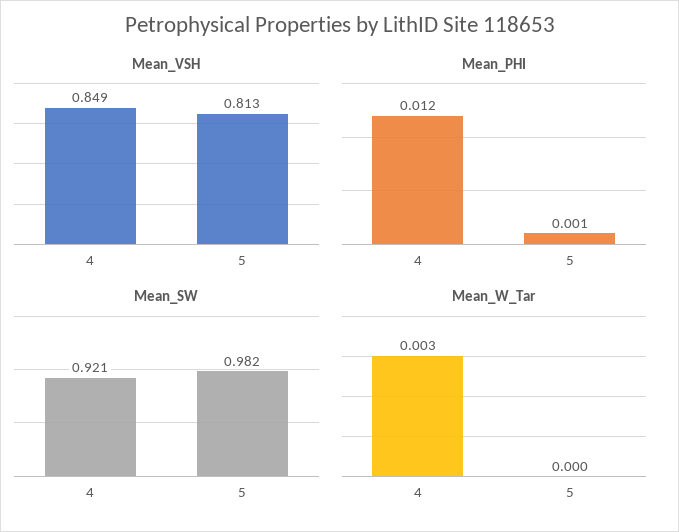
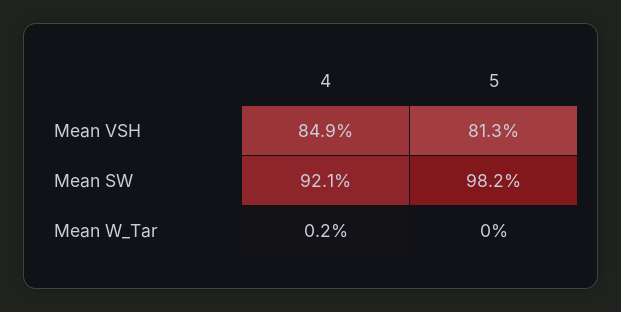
  {
    "Mean_VSH": {
      "4": 0.849,
      "5": 0.813
    },
-   "Mean_PHI": {
-     "4": 0.012,
-     "5": 0.001
-   },
    "Mean_SW": {
      "4": 0.921,
      "5": 0.982
    },
    "Mean_W_Tar": {
-     "4": 0.003,
+     "4": 0.002,
      "5": 0
    }
  }

